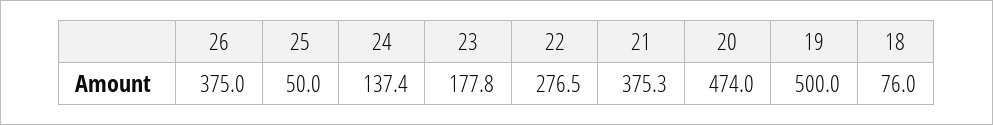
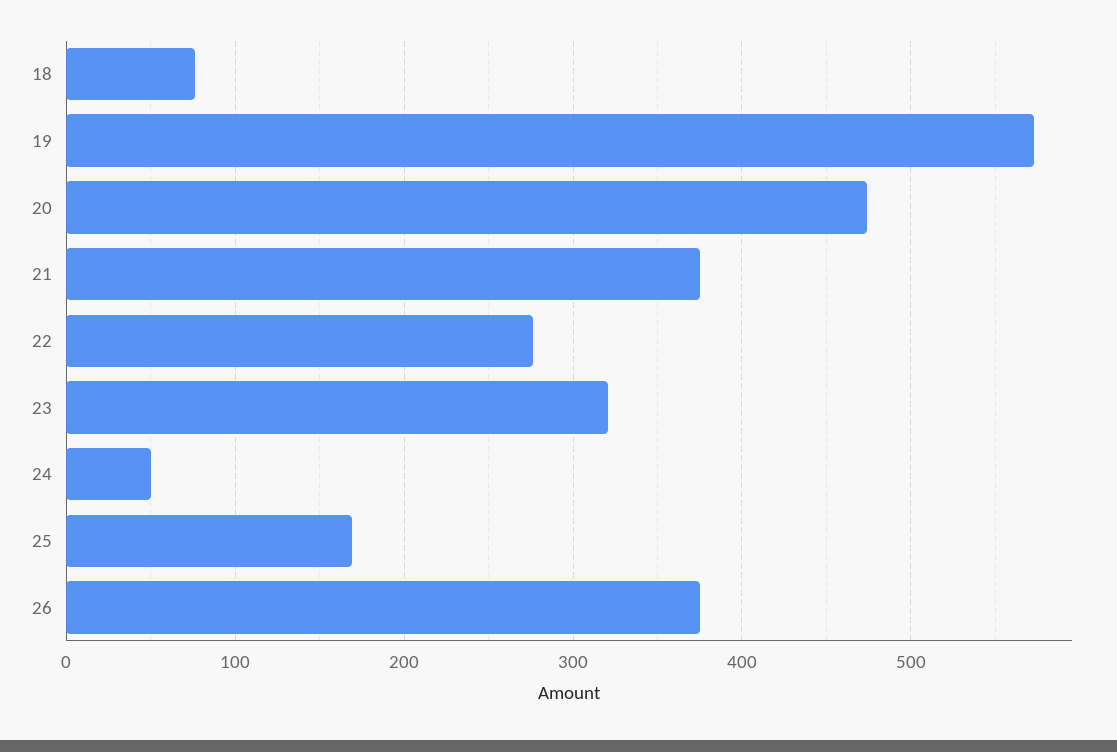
  {
    "26": 375,
-   "25": 50,
+   "25": 170,
-   "24": 137.4,
+   "24": 50,
-   "23": 177.8,
+   "23": 320,
    "22": 276.5,
    "21": 375.3,
    "20": 474,
-   "19": 500,
+   "19": 570,
    "18": 76
  }

